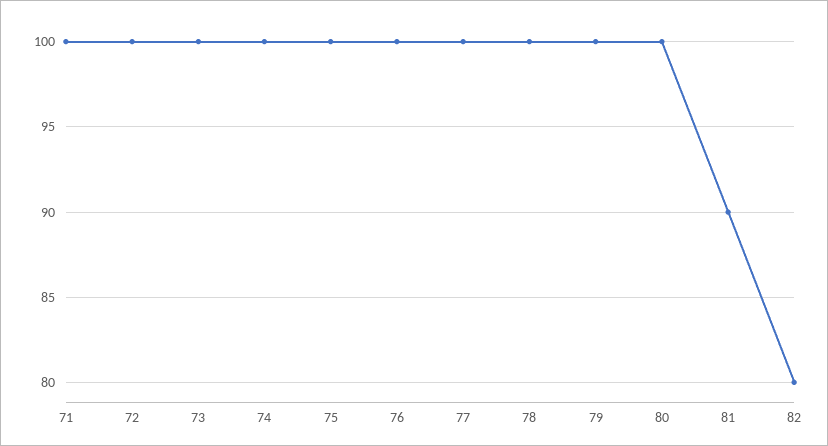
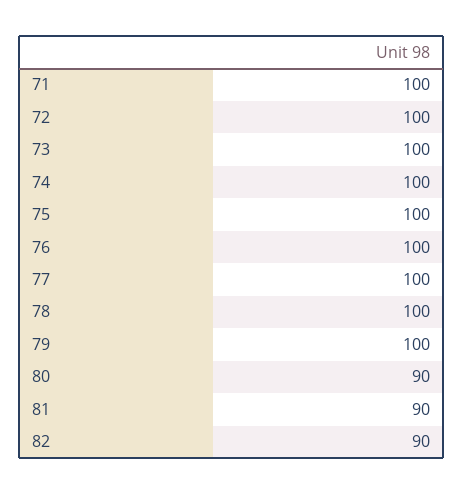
  {
    "71": 100,
    "72": 100,
    "73": 100,
    "74": 100,
    "75": 100,
    "76": 100,
    "77": 100,
    "78": 100,
    "79": 100,
-   "80": 100,
+   "80": 90,
    "81": 90,
-   "82": 80
+   "82": 90
  }

